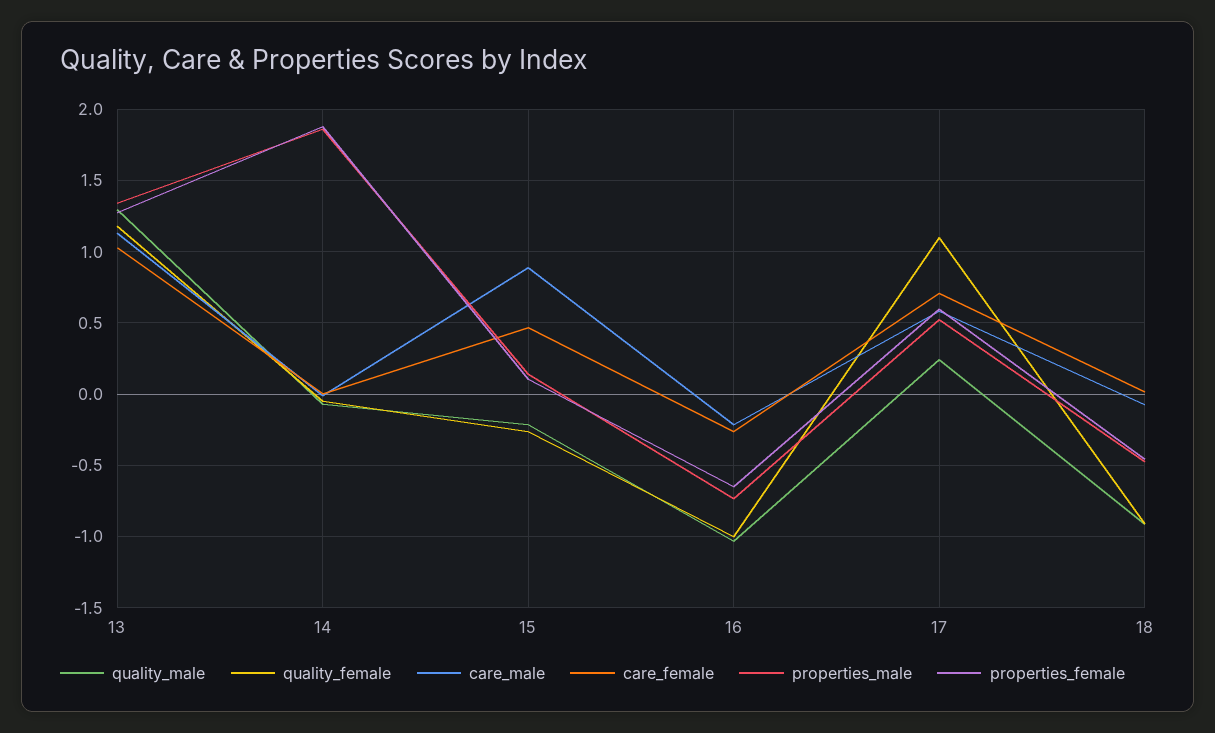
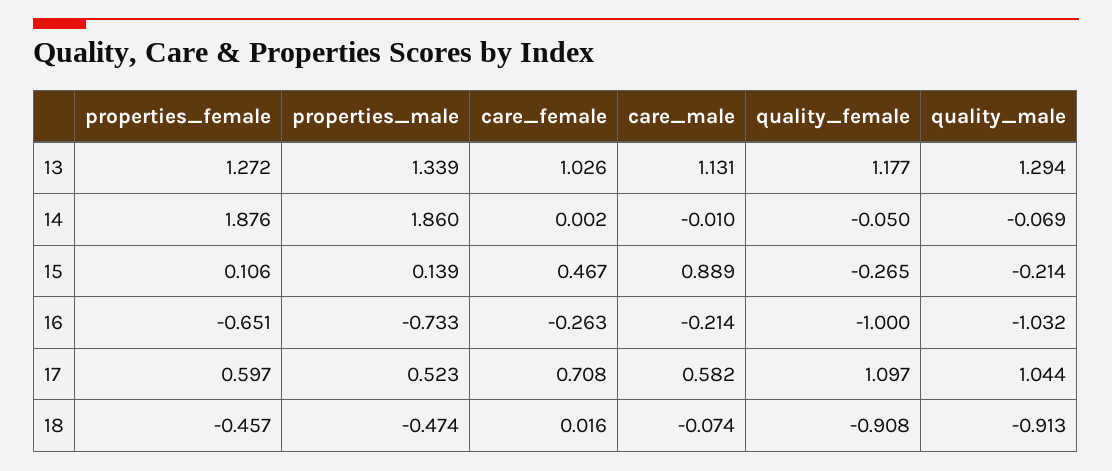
  {
    "quality_male": {
      "13": 1.294,
      "14": -0.069,
      "15": -0.214,
      "16": -1.032,
-     "17": 0.25,
+     "17": 1.044,
      "18": -0.913
    },
    "quality_female": {
      "13": 1.177,
      "14": -0.05,
      "15": -0.265,
      "16": -1,
      "17": 1.097,
      "18": -0.908
    },
    "care_male": {
      "13": 1.131,
      "14": -0.01,
      "15": 0.889,
      "16": -0.214,
      "17": 0.582,
      "18": -0.074
    },
    "care_female": {
      "13": 1.026,
      "14": 0.002,
      "15": 0.467,
      "16": -0.263,
      "17": 0.708,
      "18": 0.016
    },
    "properties_male": {
      "13": 1.339,
      "14": 1.86,
      "15": 0.139,
      "16": -0.733,
      "17": 0.523,
      "18": -0.474
    },
    "properties_female": {
      "13": 1.272,
      "14": 1.876,
      "15": 0.106,
      "16": -0.651,
      "17": 0.597,
      "18": -0.457
    }
  }

